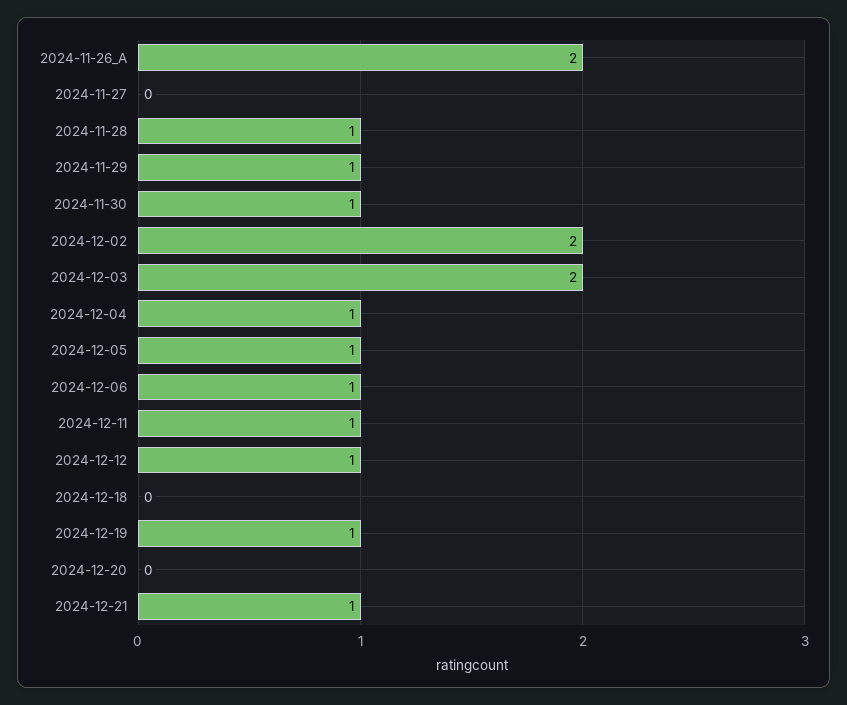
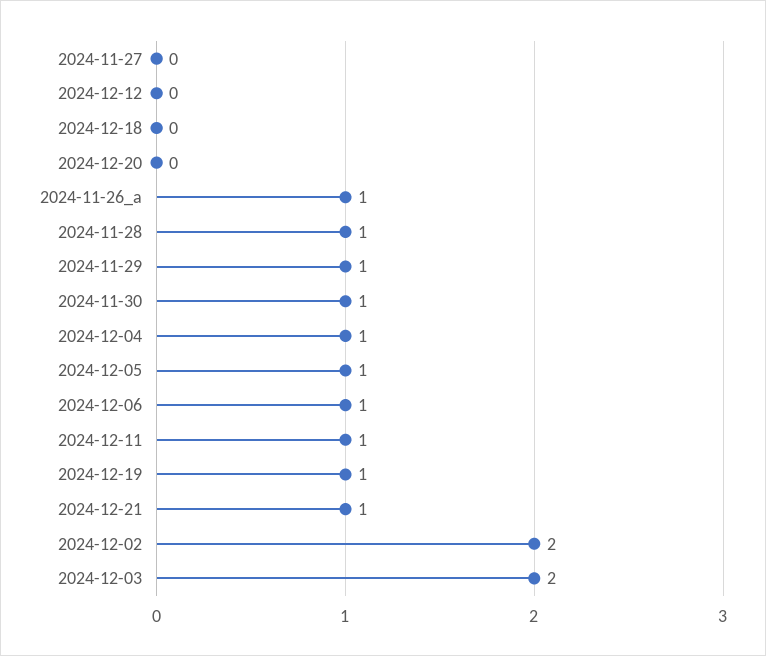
  {
-   "2024-11-26_A": 2,
+   "2024-11-26_A": 1,
    "2024-11-27": 0,
    "2024-11-28": 1,
    "2024-11-29": 1,
    "2024-11-30": 1,
    "2024-12-02": 2,
    "2024-12-03": 2,
    "2024-12-04": 1,
    "2024-12-05": 1,
    "2024-12-06": 1,
    "2024-12-11": 1,
-   "2024-12-12": 1,
+   "2024-12-12": 0,
    "2024-12-18": 0,
    "2024-12-19": 1,
    "2024-12-20": 0,
    "2024-12-21": 1
  }

